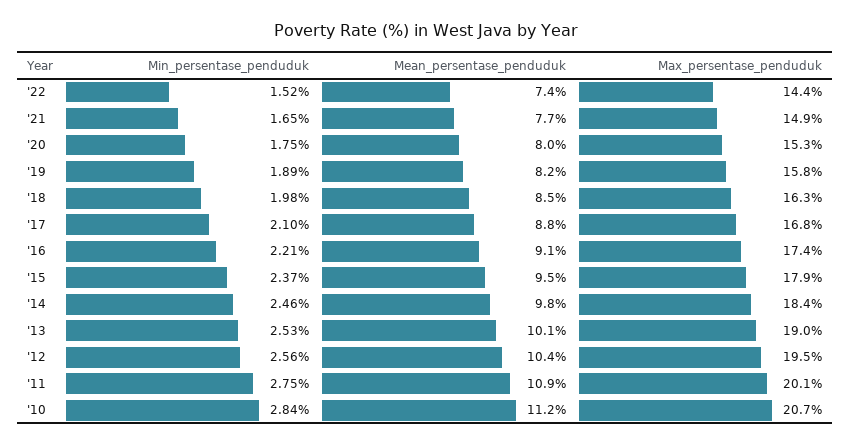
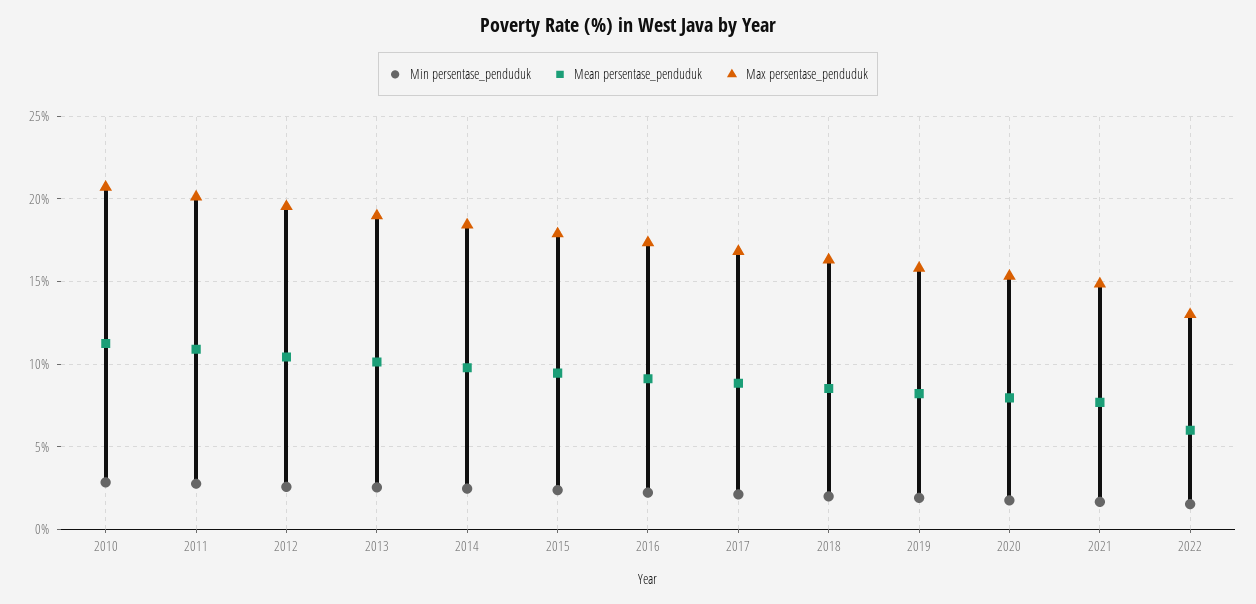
  {
    "Min_persentase_penduduk": {
      "'22": 1.52,
      "'21": 1.65,
      "'20": 1.75,
      "'19": 1.89,
      "'18": 1.98,
      "'17": 2.1,
      "'16": 2.21,
      "'15": 2.37,
      "'14": 2.46,
      "'13": 2.53,
      "'12": 2.56,
      "'11": 2.75,
      "'10": 2.84
    },
    "Mean_persentase_penduduk": {
-     "'22": 7.4,
+     "'22": 6,
      "'21": 7.7,
      "'20": 8,
      "'19": 8.2,
      "'18": 8.5,
      "'17": 8.8,
      "'16": 9.1,
      "'15": 9.5,
      "'14": 9.8,
      "'13": 10.1,
      "'12": 10.4,
      "'11": 10.9,
      "'10": 11.2
    },
    "Max_persentase_penduduk": {
-     "'22": 14.4,
+     "'22": 13,
      "'21": 14.9,
      "'20": 15.3,
      "'19": 15.8,
      "'18": 16.3,
      "'17": 16.8,
      "'16": 17.4,
      "'15": 17.9,
      "'14": 18.4,
      "'13": 19,
      "'12": 19.5,
      "'11": 20.1,
      "'10": 20.7
    }
  }

